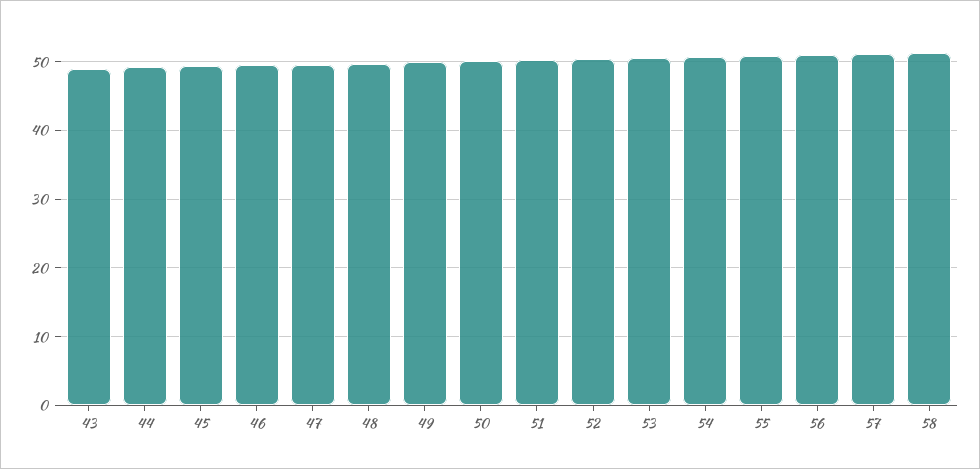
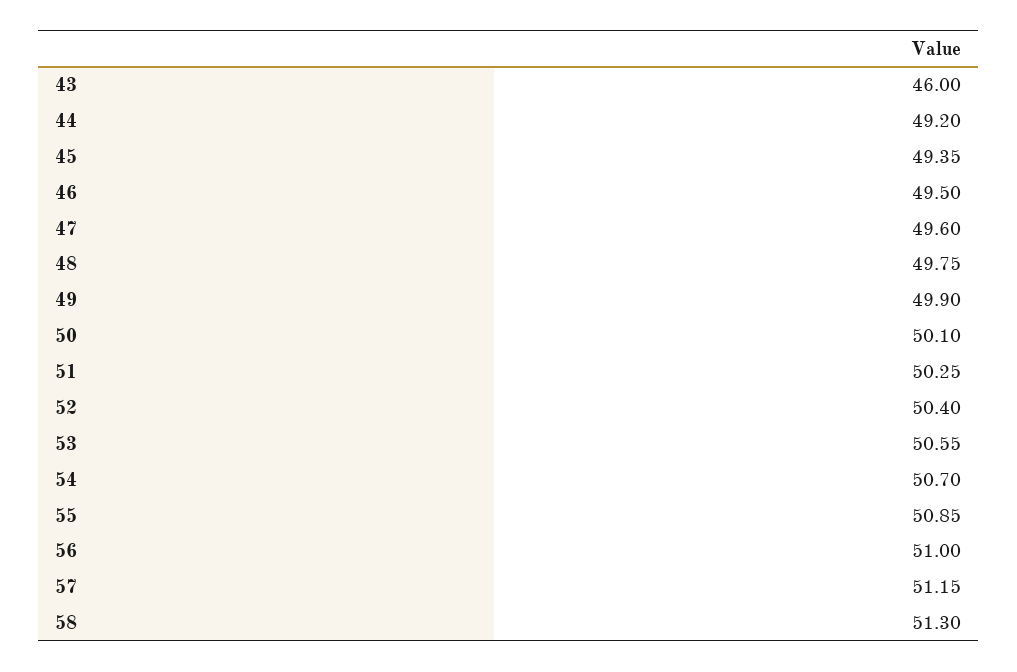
  {
-   "43": 49,
+   "43": 46,
    "44": 49.2,
    "45": 49.35,
    "46": 49.5,
    "47": 49.6,
    "48": 49.75,
    "49": 49.9,
    "50": 50.1,
    "51": 50.25,
    "52": 50.4,
    "53": 50.55,
    "54": 50.7,
    "55": 50.85,
    "56": 51,
    "57": 51.15,
    "58": 51.3
  }

